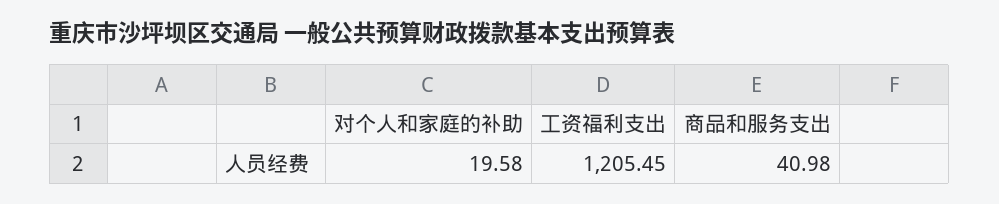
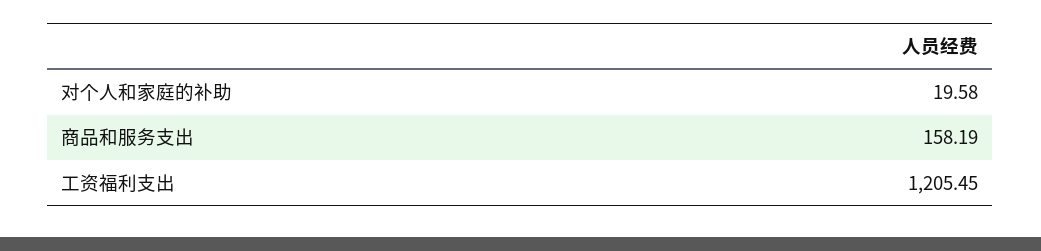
  {
    "对个人和家庭的补助": 19.58,
    "工资福利支出": 1205.45,
-   "商品和服务支出": 40.98
+   "商品和服务支出": 158.19
  }

